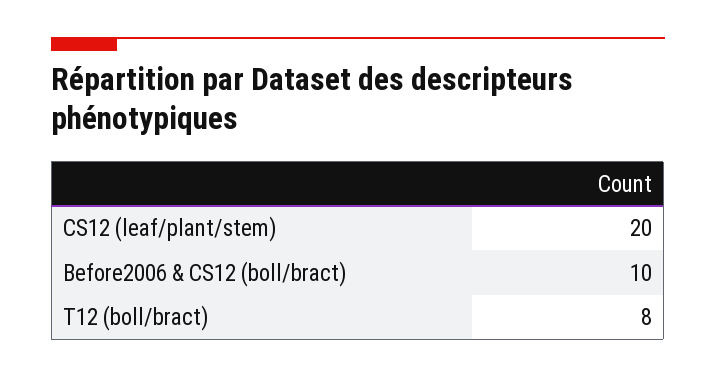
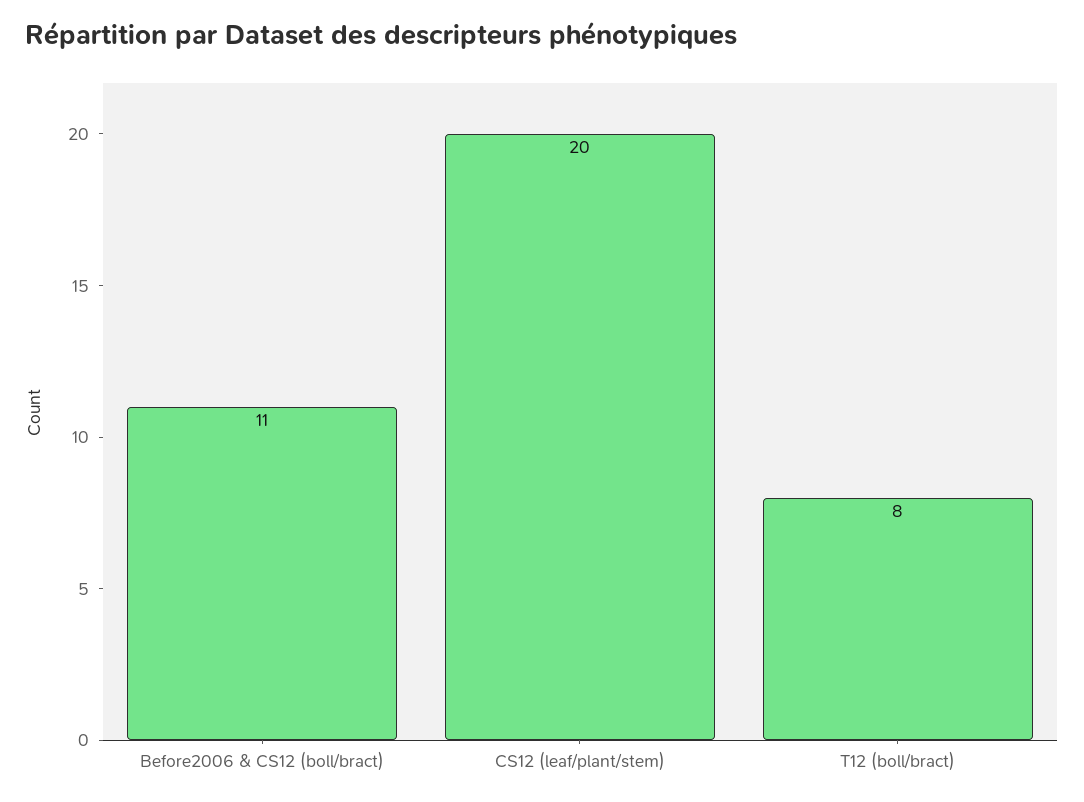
  {
    "CS12 (leaf/plant/stem)": 20,
-   "Before2006 & CS12 (boll/bract)": 10,
+   "Before2006 & CS12 (boll/bract)": 11,
    "T12 (boll/bract)": 8
  }

